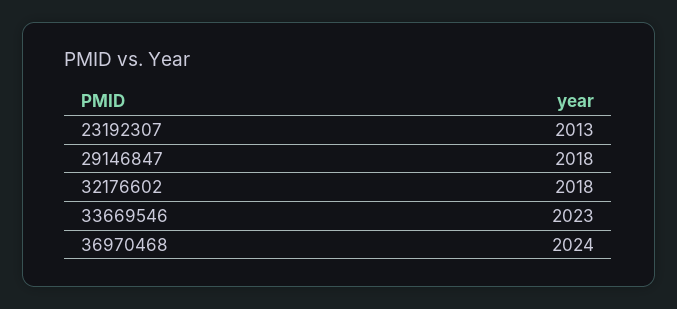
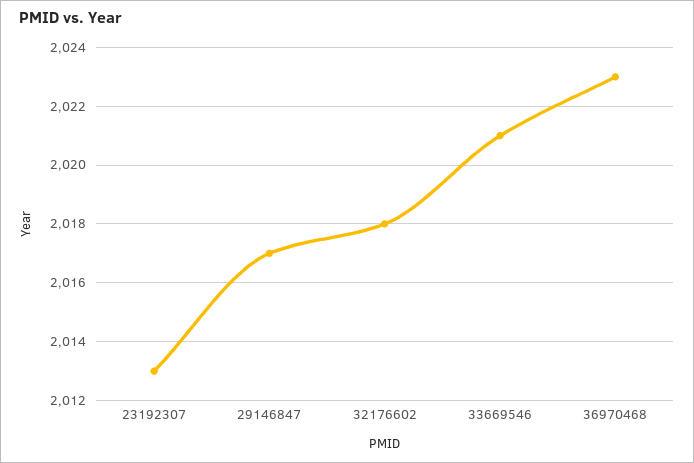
  {
    "23192307": 2013,
-   "29146847": 2018,
+   "29146847": 2017,
    "32176602": 2018,
-   "33669546": 2023,
+   "33669546": 2021,
-   "36970468": 2024
+   "36970468": 2023
  }

